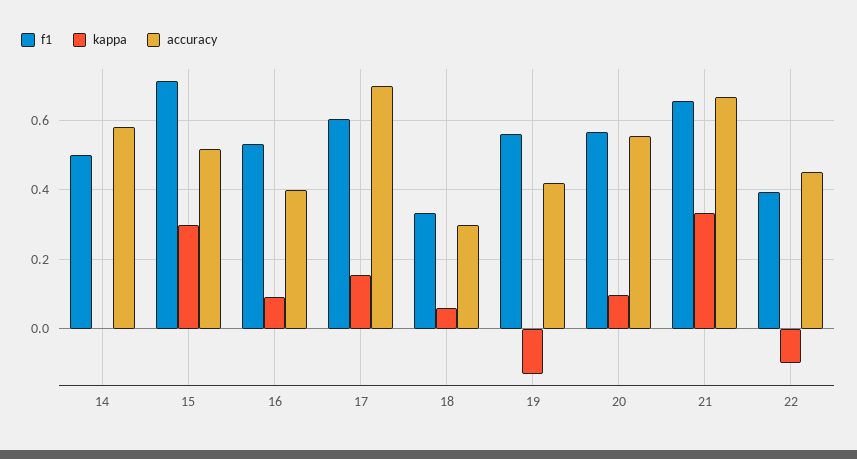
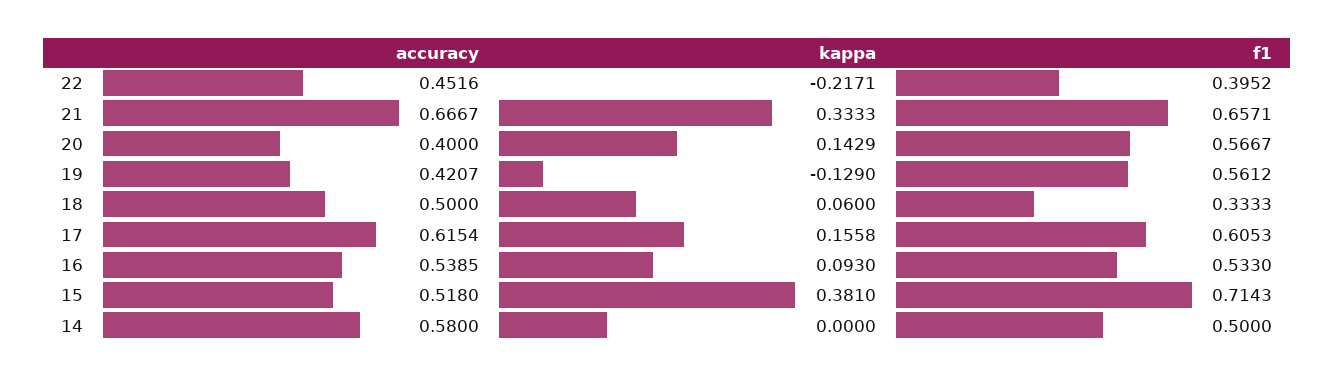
  {
    "f1": {
      "14": 0.5,
      "15": 0.7143,
      "16": 0.533,
      "17": 0.6053,
      "18": 0.3333,
      "19": 0.5612,
      "20": 0.5667,
      "21": 0.6571,
      "22": 0.3952
    },
    "kappa": {
      "14": 0,
-     "15": 0.3,
+     "15": 0.381,
      "16": 0.093,
      "17": 0.1558,
      "18": 0.06,
      "19": -0.129,
-     "20": 0.1,
+     "20": 0.1429,
      "21": 0.3333,
-     "22": -0.1
+     "22": -0.2171
    },
    "accuracy": {
      "14": 0.58,
      "15": 0.518,
-     "16": 0.4,
+     "16": 0.5385,
-     "17": 0.7,
+     "17": 0.6154,
-     "18": 0.3,
+     "18": 0.5,
      "19": 0.4207,
-     "20": 0.56,
+     "20": 0.4,
      "21": 0.6667,
      "22": 0.4516
    }
  }

